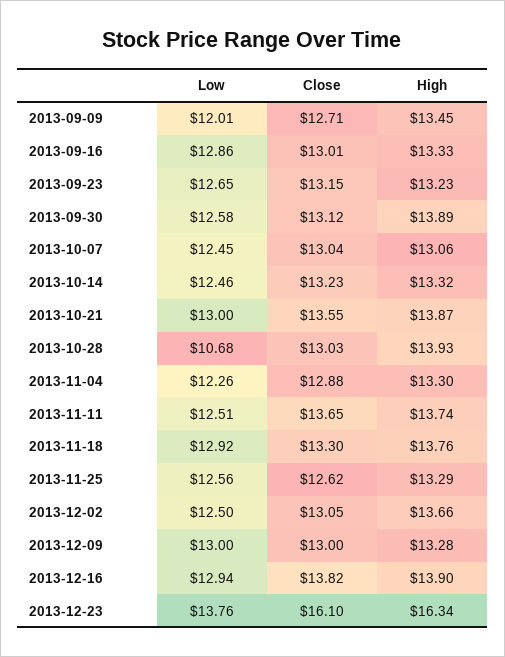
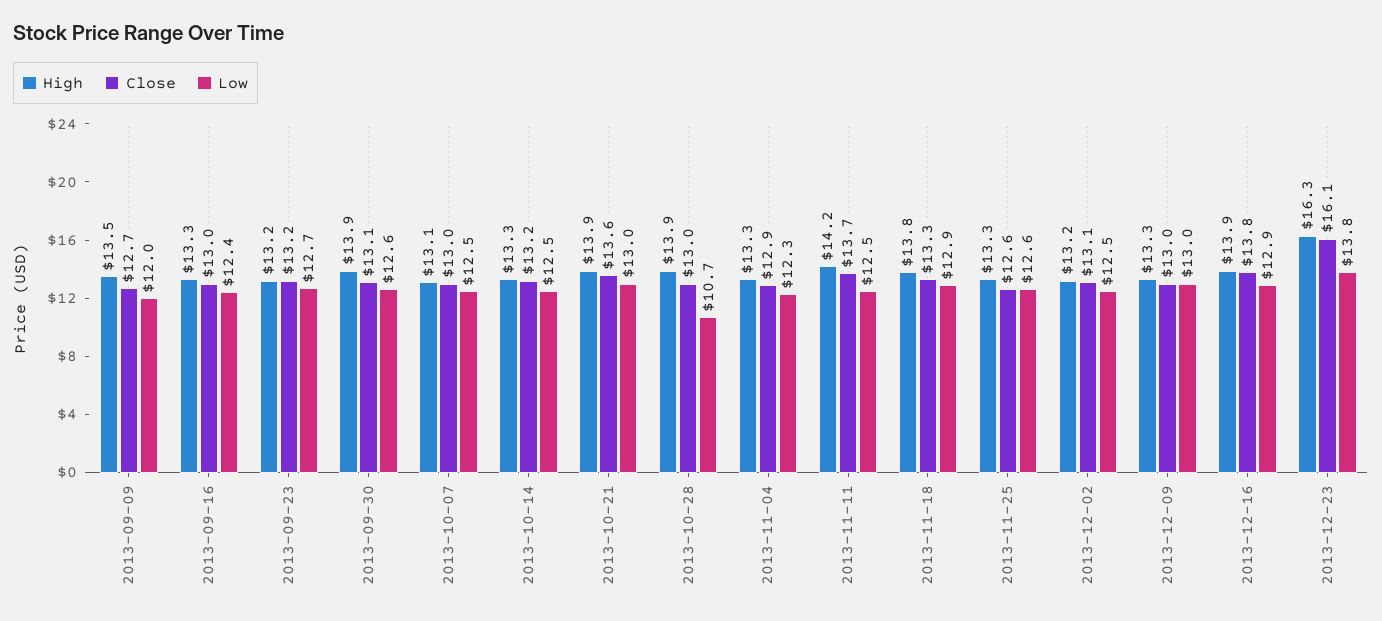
  {
    "Low": {
      "2013-09-09": 12.01,
-     "2013-09-16": 12.86,
+     "2013-09-16": 12.4,
      "2013-09-23": 12.65,
      "2013-09-30": 12.58,
      "2013-10-07": 12.45,
      "2013-10-14": 12.46,
      "2013-10-21": 13,
      "2013-10-28": 10.68,
      "2013-11-04": 12.26,
      "2013-11-11": 12.51,
      "2013-11-18": 12.92,
      "2013-11-25": 12.56,
      "2013-12-02": 12.5,
      "2013-12-09": 13,
      "2013-12-16": 12.94,
      "2013-12-23": 13.76
    },
    "Close": {
      "2013-09-09": 12.71,
      "2013-09-16": 13.01,
      "2013-09-23": 13.15,
      "2013-09-30": 13.12,
      "2013-10-07": 13.04,
      "2013-10-14": 13.23,
      "2013-10-21": 13.55,
      "2013-10-28": 13.03,
      "2013-11-04": 12.88,
      "2013-11-11": 13.65,
      "2013-11-18": 13.3,
      "2013-11-25": 12.62,
      "2013-12-02": 13.05,
      "2013-12-09": 13,
      "2013-12-16": 13.82,
      "2013-12-23": 16.1
    },
    "High": {
      "2013-09-09": 13.45,
      "2013-09-16": 13.33,
      "2013-09-23": 13.23,
      "2013-09-30": 13.89,
      "2013-10-07": 13.06,
      "2013-10-14": 13.32,
      "2013-10-21": 13.87,
      "2013-10-28": 13.93,
      "2013-11-04": 13.3,
-     "2013-11-11": 13.74,
+     "2013-11-11": 14.2,
      "2013-11-18": 13.76,
      "2013-11-25": 13.29,
-     "2013-12-02": 13.66,
+     "2013-12-02": 13.2,
      "2013-12-09": 13.28,
      "2013-12-16": 13.9,
      "2013-12-23": 16.34
    }
  }

